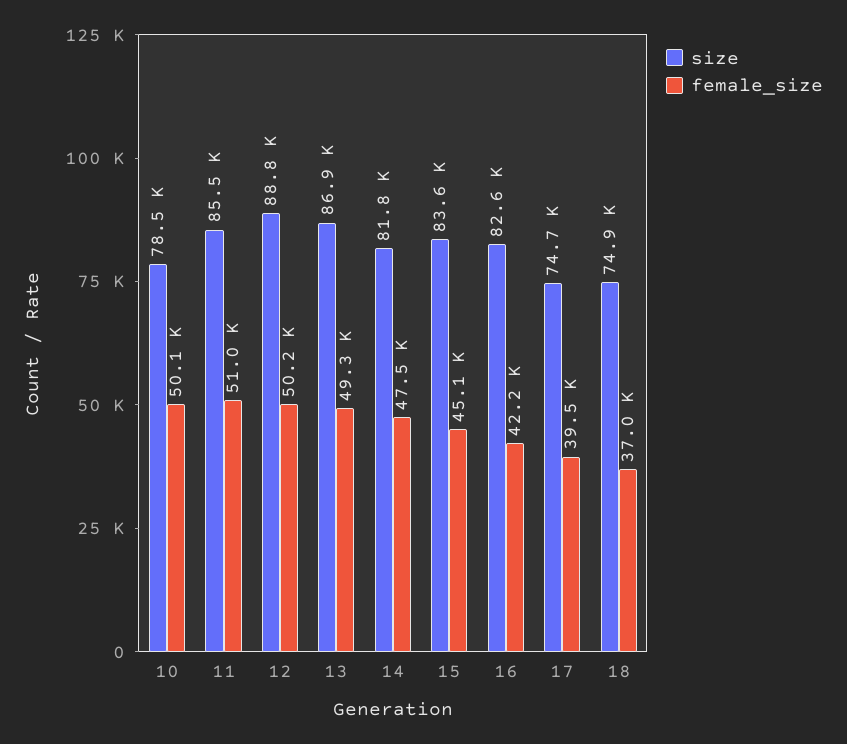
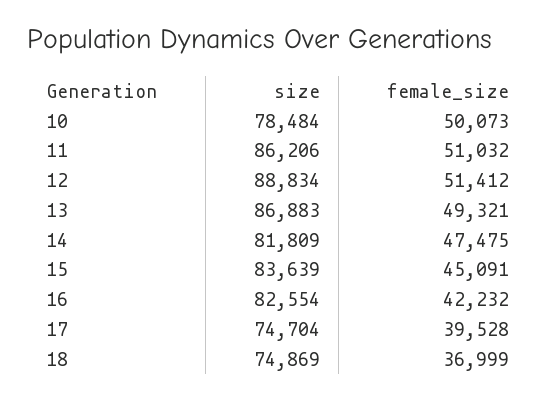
  {
    "size": {
      "10": 78484,
-     "11": 85500,
+     "11": 86206,
      "12": 88834,
      "13": 86883,
      "14": 81809,
      "15": 83639,
      "16": 82554,
      "17": 74704,
      "18": 74869
    },
    "female_size": {
      "10": 50073,
      "11": 51032,
-     "12": 50200,
+     "12": 51412,
      "13": 49321,
      "14": 47475,
      "15": 45091,
      "16": 42232,
      "17": 39528,
      "18": 36999
    }
  }

